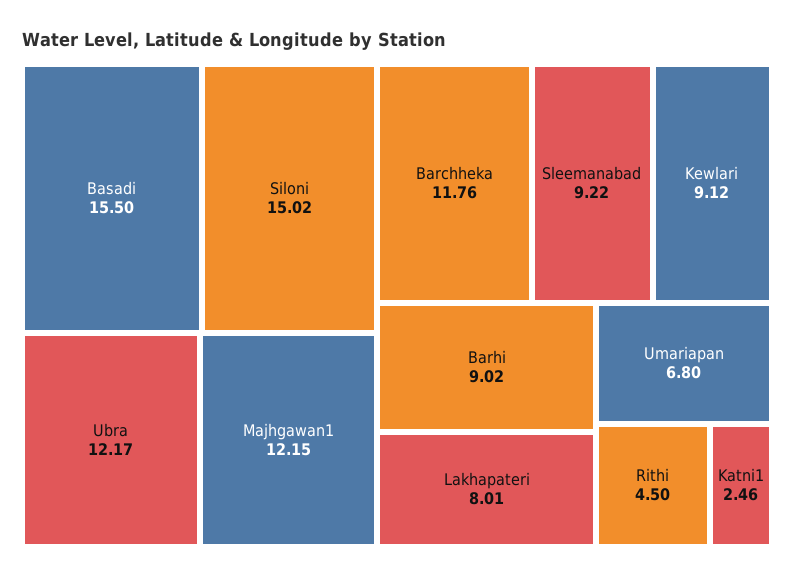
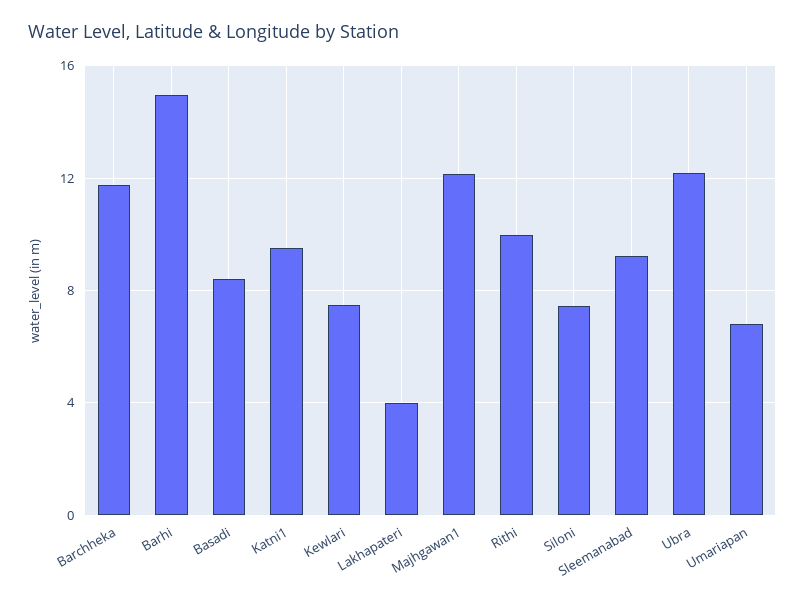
  {
-   "Basadi": 15.5,
+   "Basadi": 8.5,
-   "Siloni": 15.02,
+   "Siloni": 7.5,
    "Ubra": 12.17,
    "Majhgawan1": 12.15,
    "Barchheka": 11.76,
    "Sleemanabad": 9.22,
-   "Kewlari": 9.12,
+   "Kewlari": 7.5,
-   "Barhi": 9.02,
+   "Barhi": 15,
-   "Lakhapateri": 8.01,
+   "Lakhapateri": 4,
    "Umariapan": 6.8,
-   "Rithi": 4.5,
+   "Rithi": 10,
-   "Katni1": 2.46
+   "Katni1": 9.5
  }

